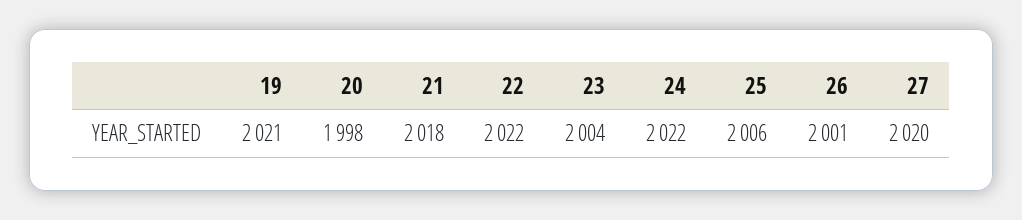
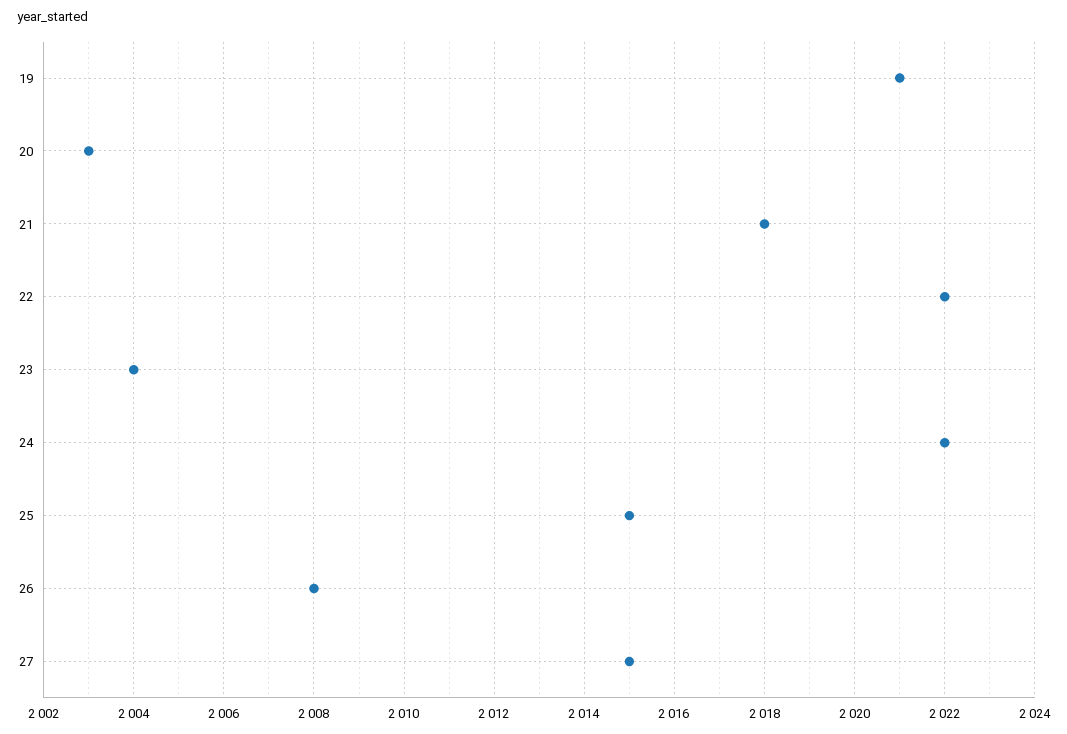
  {
    "19": 2021,
-   "20": 1998,
+   "20": 2003,
    "21": 2018,
    "22": 2022,
    "23": 2004,
    "24": 2022,
-   "25": 2006,
+   "25": 2015,
-   "26": 2001,
+   "26": 2008,
-   "27": 2020
+   "27": 2015
  }

